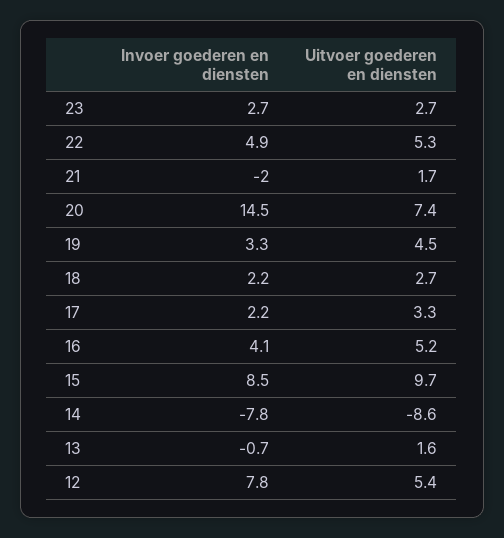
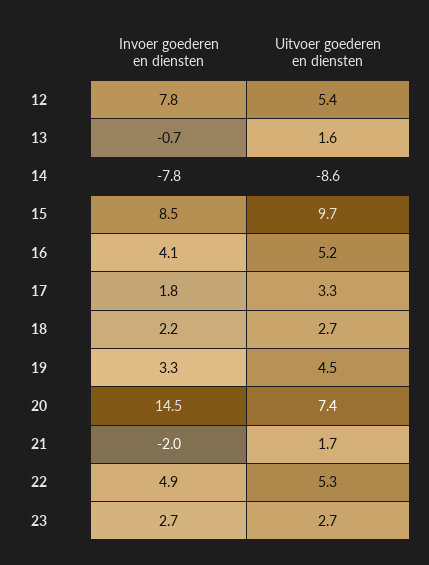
  {
    "Invoer goederen en diensten": {
      "23": 2.7,
      "22": 4.9,
      "21": -2,
      "20": 14.5,
      "19": 3.3,
      "18": 2.2,
-     "17": 2.2,
+     "17": 1.8,
      "16": 4.1,
      "15": 8.5,
      "14": -7.8,
      "13": -0.7,
      "12": 7.8
    },
    "Uitvoer goederen en diensten": {
      "23": 2.7,
      "22": 5.3,
      "21": 1.7,
      "20": 7.4,
      "19": 4.5,
      "18": 2.7,
      "17": 3.3,
      "16": 5.2,
      "15": 9.7,
      "14": -8.6,
      "13": 1.6,
      "12": 5.4
    }
  }

